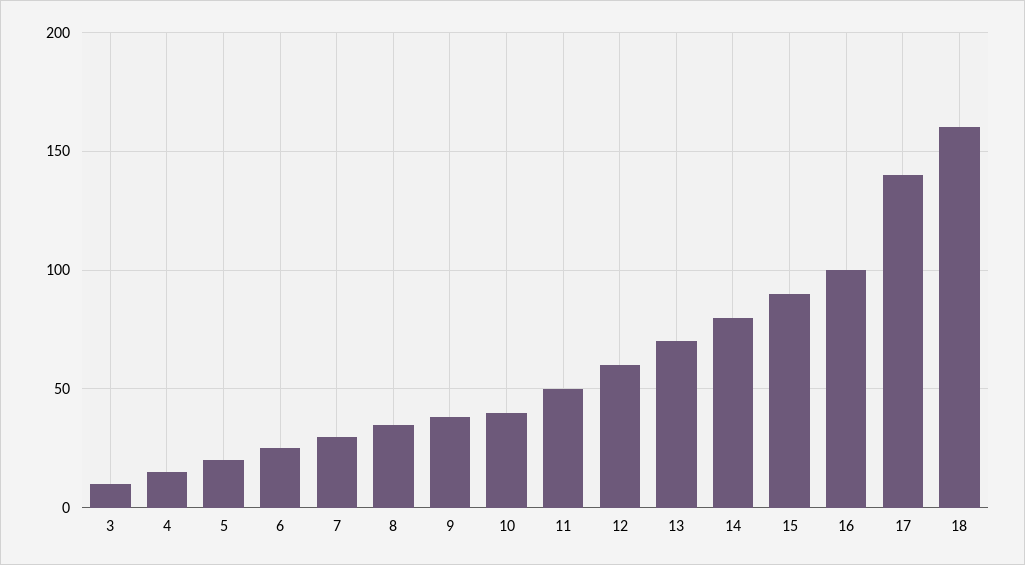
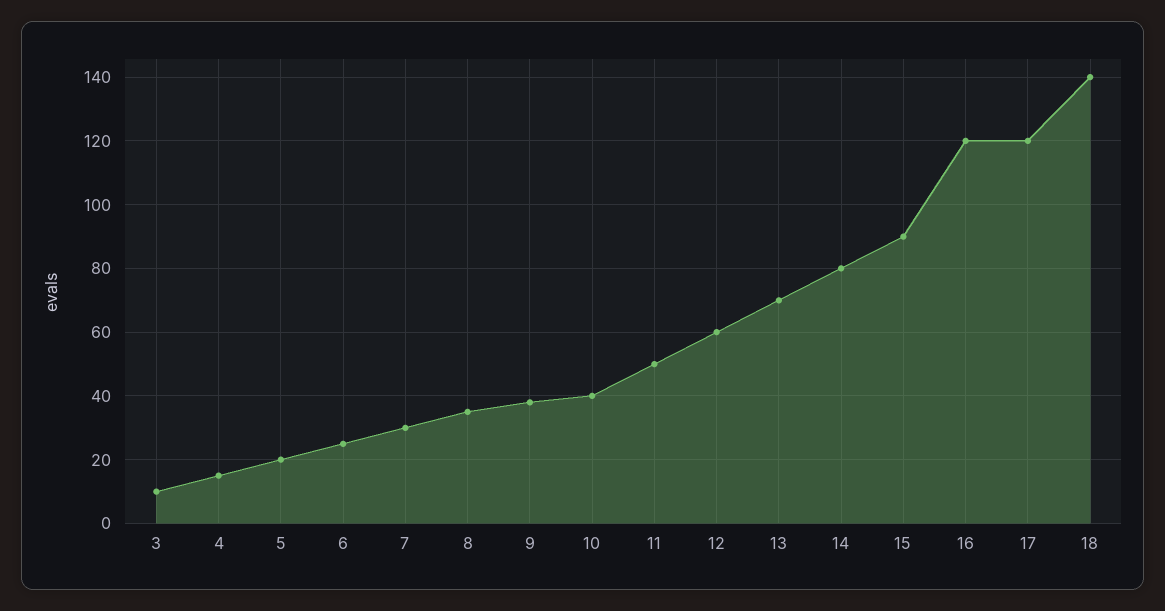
  {
    "3": 10,
    "4": 15,
    "5": 20,
    "6": 25,
    "7": 30,
    "8": 35,
    "9": 40,
    "10": 40,
    "11": 50,
    "12": 60,
    "13": 70,
    "14": 80,
    "15": 90,
-   "16": 100,
+   "16": 120,
-   "17": 140,
+   "17": 120,
-   "18": 160
+   "18": 140
  }

